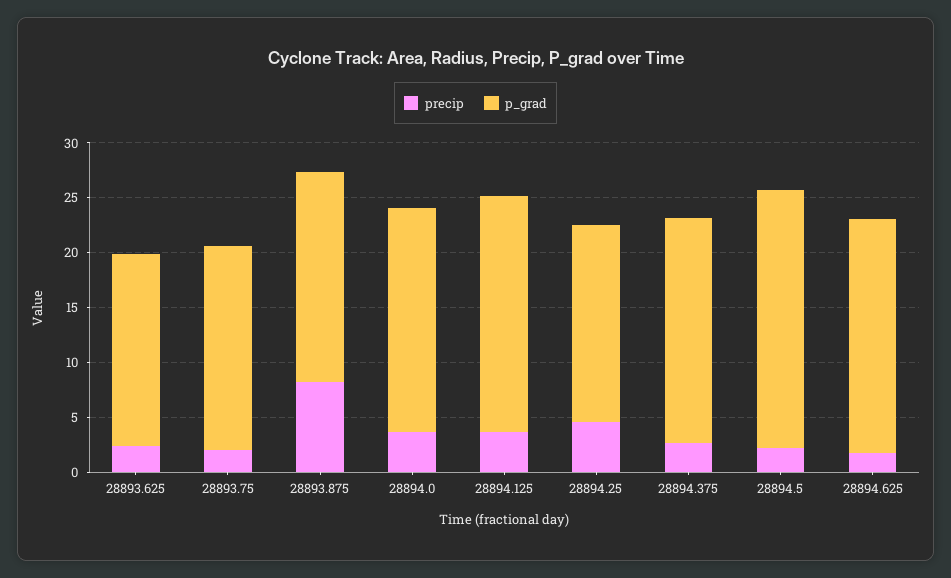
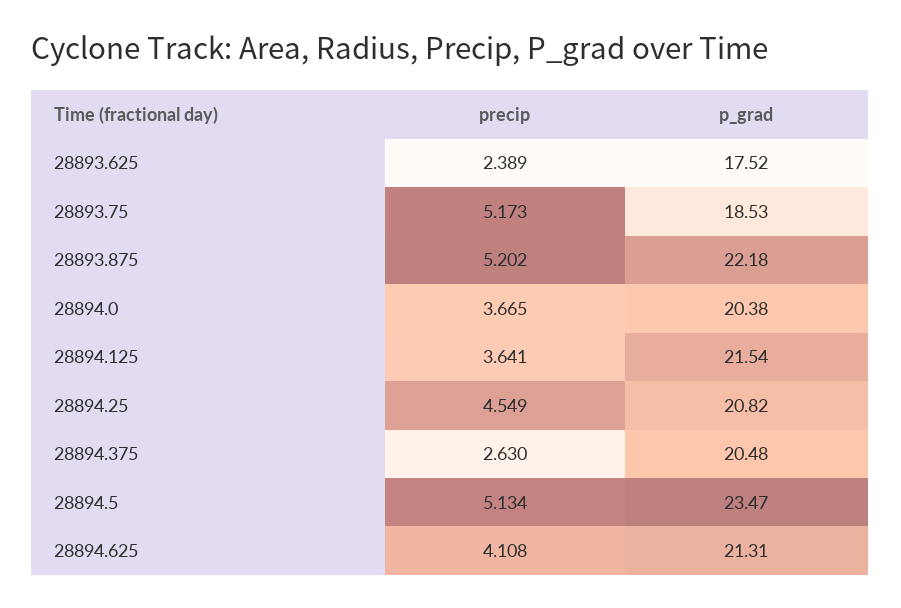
  {
    "precip": {
      "28893.625": 2.389,
-     "28893.75": 2,
+     "28893.75": 5.173,
-     "28893.875": 8,
+     "28893.875": 5.202,
      "28894.0": 3.665,
      "28894.125": 3.641,
      "28894.25": 4.549,
      "28894.375": 2.63,
-     "28894.5": 2,
+     "28894.5": 5.134,
-     "28894.625": 2
+     "28894.625": 4.108
    },
    "p_grad": {
      "28893.625": 17.52,
      "28893.75": 18.53,
-     "28893.875": 19,
+     "28893.875": 22.18,
      "28894.0": 20.38,
      "28894.125": 21.54,
-     "28894.25": 18,
+     "28894.25": 20.82,
      "28894.375": 20.48,
      "28894.5": 23.47,
      "28894.625": 21.31
    }
  }

